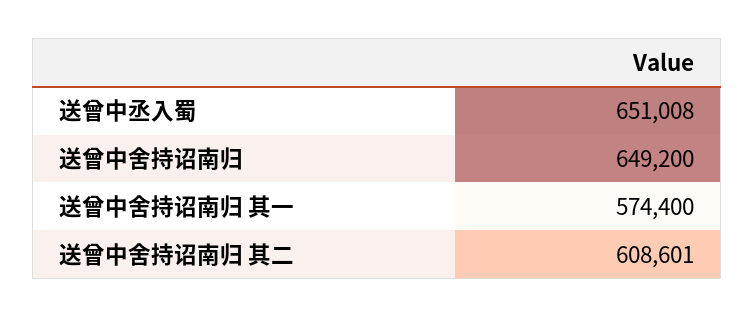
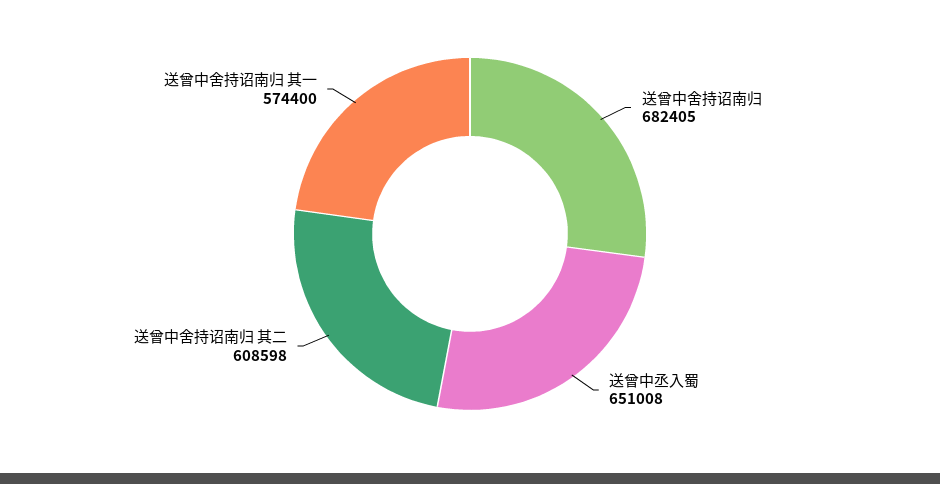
  {
    "送曾中丞入蜀": 651008,
-   "送曾中舍持诏南归": 649200,
+   "送曾中舍持诏南归": 682405,
    "送曾中舍持诏南归 其一": 574400,
-   "送曾中舍持诏南归 其二": 608601
+   "送曾中舍持诏南归 其二": 608598
  }

